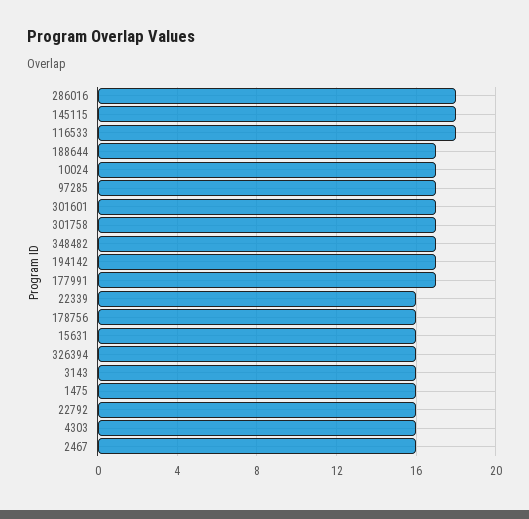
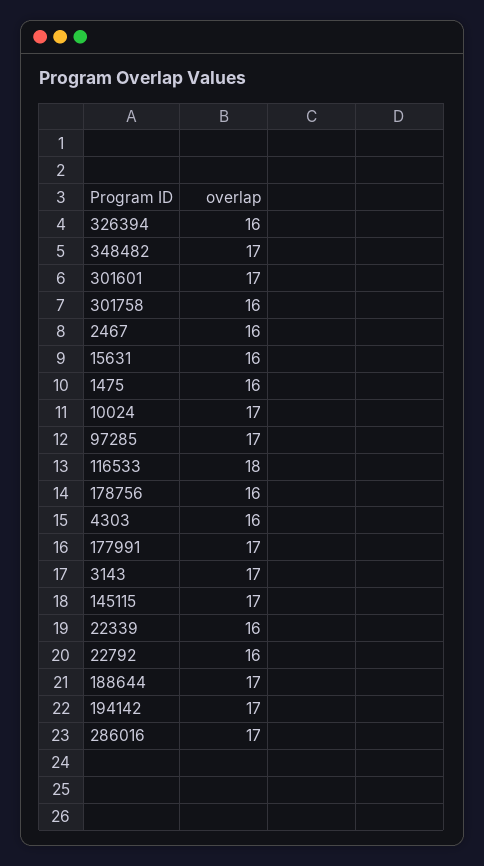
  {
-   "286016": 18,
+   "286016": 17,
-   "145115": 18,
+   "145115": 17,
    "116533": 18,
    "188644": 17,
    "10024": 17,
    "97285": 17,
    "301601": 17,
-   "301758": 17,
+   "301758": 16,
    "348482": 17,
    "194142": 17,
    "177991": 17,
    "22339": 16,
    "178756": 16,
    "15631": 16,
    "326394": 16,
-   "3143": 16,
+   "3143": 17,
    "1475": 16,
    "22792": 16,
    "4303": 16,
    "2467": 16
  }

